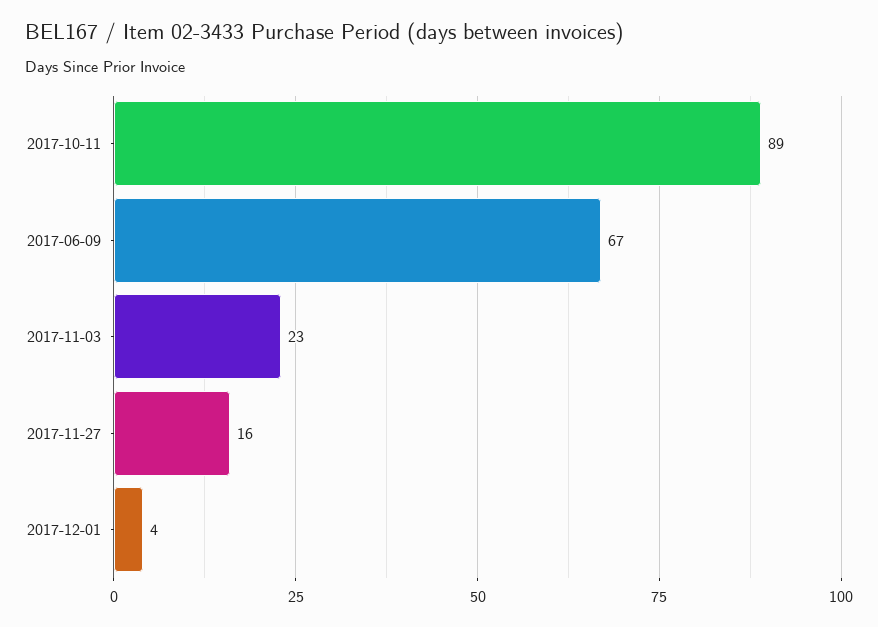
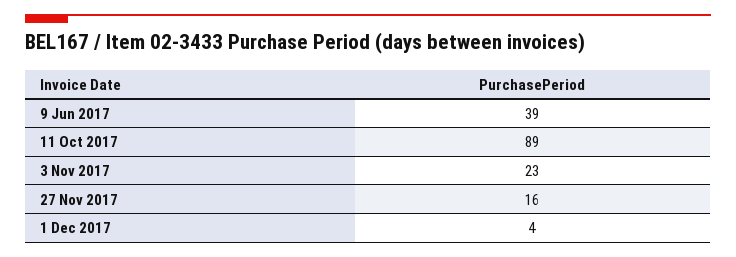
  {
    "2017-10-11": 89,
-   "2017-06-09": 67,
+   "2017-06-09": 39,
    "2017-11-03": 23,
    "2017-11-27": 16,
    "2017-12-01": 4
  }

